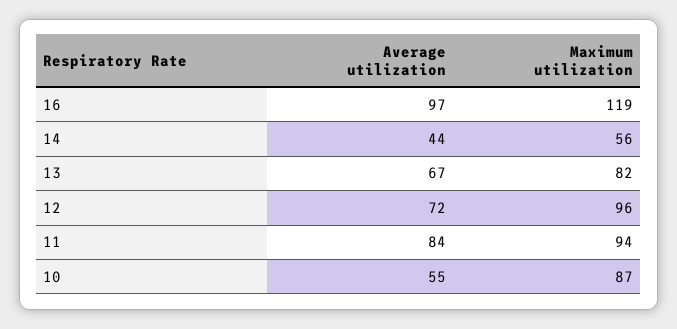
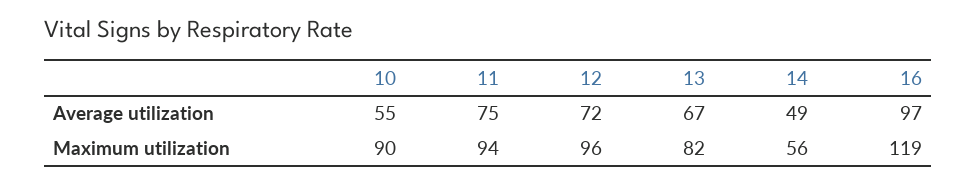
  {
    "Average utilization": {
      "16": 97,
-     "14": 44,
+     "14": 49,
      "13": 67,
      "12": 72,
-     "11": 84,
+     "11": 75,
      "10": 55
    },
    "Maximum utilization": {
      "16": 119,
      "14": 56,
      "13": 82,
      "12": 96,
      "11": 94,
-     "10": 87
+     "10": 90
    }
  }

